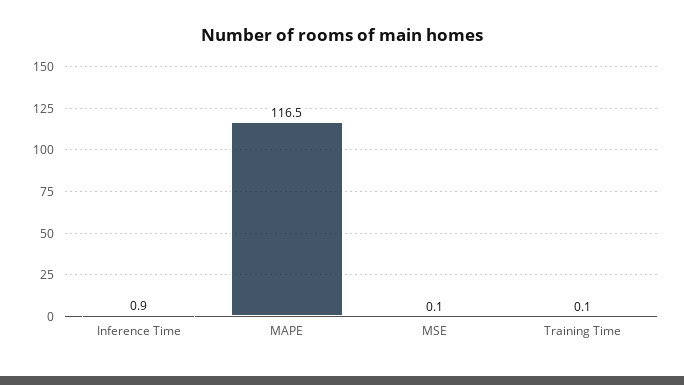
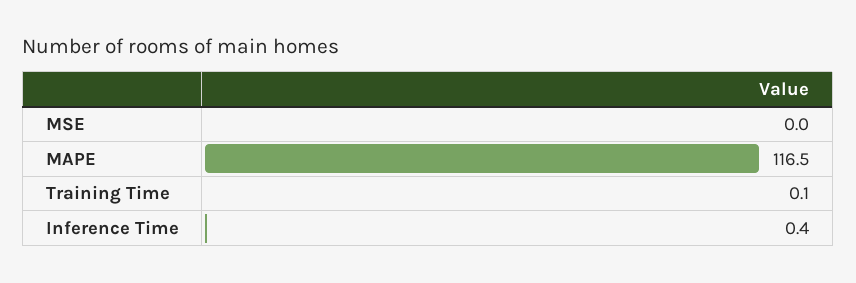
  {
-   "Inference Time": 0.9,
+   "Inference Time": 0.4,
    "MAPE": 116.5,
-   "MSE": 0.1,
+   "MSE": 0,
    "Training Time": 0.1
  }

